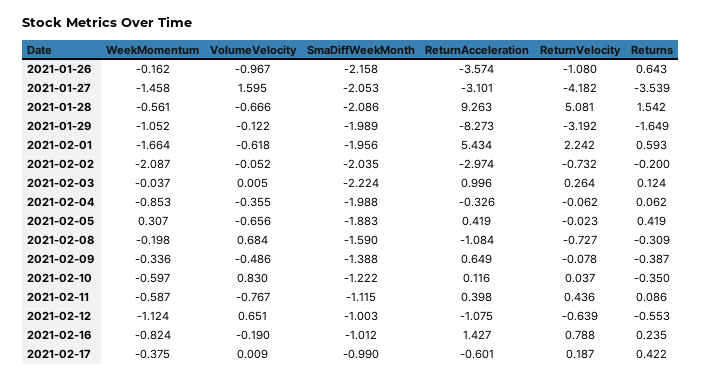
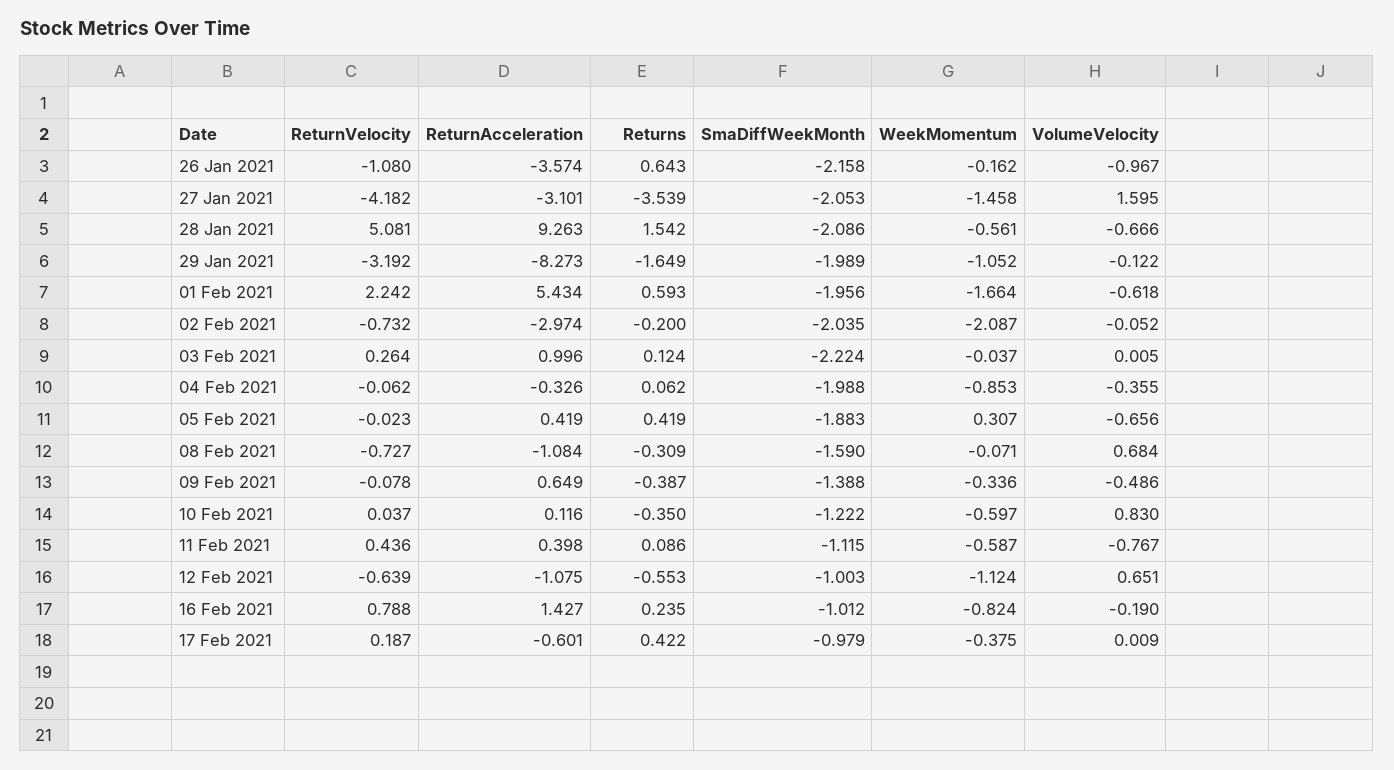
  {
    "WeekMomentum": {
      "2021-01-26": -0.162,
      "2021-01-27": -1.458,
      "2021-01-28": -0.561,
      "2021-01-29": -1.052,
      "2021-02-01": -1.664,
      "2021-02-02": -2.087,
      "2021-02-03": -0.037,
      "2021-02-04": -0.853,
      "2021-02-05": 0.307,
-     "2021-02-08": -0.198,
+     "2021-02-08": -0.071,
      "2021-02-09": -0.336,
      "2021-02-10": -0.597,
      "2021-02-11": -0.587,
      "2021-02-12": -1.124,
      "2021-02-16": -0.824,
      "2021-02-17": -0.375
    },
    "VolumeVelocity": {
      "2021-01-26": -0.967,
      "2021-01-27": 1.595,
      "2021-01-28": -0.666,
      "2021-01-29": -0.122,
      "2021-02-01": -0.618,
      "2021-02-02": -0.052,
      "2021-02-03": 0.005,
      "2021-02-04": -0.355,
      "2021-02-05": -0.656,
      "2021-02-08": 0.684,
      "2021-02-09": -0.486,
      "2021-02-10": 0.83,
      "2021-02-11": -0.767,
      "2021-02-12": 0.651,
      "2021-02-16": -0.19,
      "2021-02-17": 0.009
    },
    "SmaDiffWeekMonth": {
      "2021-01-26": -2.158,
      "2021-01-27": -2.053,
      "2021-01-28": -2.086,
      "2021-01-29": -1.989,
      "2021-02-01": -1.956,
      "2021-02-02": -2.035,
      "2021-02-03": -2.224,
      "2021-02-04": -1.988,
      "2021-02-05": -1.883,
      "2021-02-08": -1.59,
      "2021-02-09": -1.388,
      "2021-02-10": -1.222,
      "2021-02-11": -1.115,
      "2021-02-12": -1.003,
      "2021-02-16": -1.012,
-     "2021-02-17": -0.99
+     "2021-02-17": -0.979
    },
    "ReturnAcceleration": {
      "2021-01-26": -3.574,
      "2021-01-27": -3.101,
      "2021-01-28": 9.263,
      "2021-01-29": -8.273,
      "2021-02-01": 5.434,
      "2021-02-02": -2.974,
      "2021-02-03": 0.996,
      "2021-02-04": -0.326,
      "2021-02-05": 0.419,
      "2021-02-08": -1.084,
      "2021-02-09": 0.649,
      "2021-02-10": 0.116,
      "2021-02-11": 0.398,
      "2021-02-12": -1.075,
      "2021-02-16": 1.427,
      "2021-02-17": -0.601
    },
    "ReturnVelocity": {
      "2021-01-26": -1.08,
      "2021-01-27": -4.182,
      "2021-01-28": 5.081,
      "2021-01-29": -3.192,
      "2021-02-01": 2.242,
      "2021-02-02": -0.732,
      "2021-02-03": 0.264,
      "2021-02-04": -0.062,
      "2021-02-05": -0.023,
      "2021-02-08": -0.727,
      "2021-02-09": -0.078,
      "2021-02-10": 0.037,
      "2021-02-11": 0.436,
      "2021-02-12": -0.639,
      "2021-02-16": 0.788,
      "2021-02-17": 0.187
    },
    "Returns": {
      "2021-01-26": 0.643,
      "2021-01-27": -3.539,
      "2021-01-28": 1.542,
      "2021-01-29": -1.649,
      "2021-02-01": 0.593,
      "2021-02-02": -0.2,
      "2021-02-03": 0.124,
      "2021-02-04": 0.062,
      "2021-02-05": 0.419,
      "2021-02-08": -0.309,
      "2021-02-09": -0.387,
      "2021-02-10": -0.35,
      "2021-02-11": 0.086,
      "2021-02-12": -0.553,
      "2021-02-16": 0.235,
      "2021-02-17": 0.422
    }
  }

